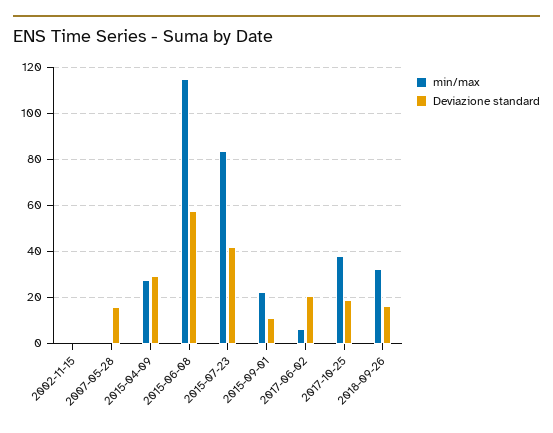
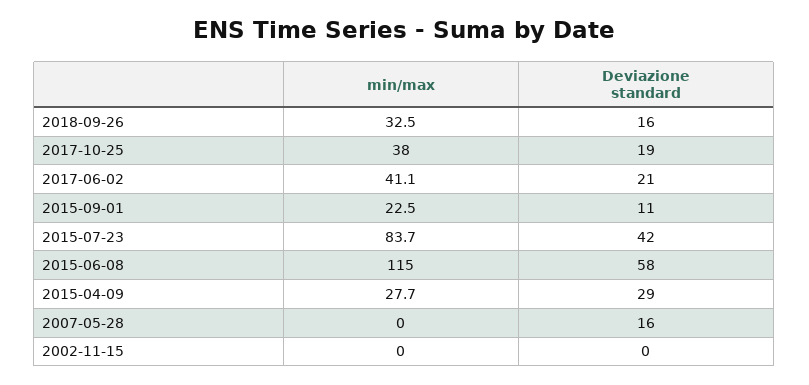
  {
    "min/max": {
      "2002-11-15": 0,
      "2007-05-28": 0,
      "2015-04-09": 27.7,
      "2015-06-08": 115,
      "2015-07-23": 83.7,
      "2015-09-01": 22.5,
-     "2017-06-02": 5,
+     "2017-06-02": 41.1,
      "2017-10-25": 38,
      "2018-09-26": 32.5
    },
    "Deviazione standard": {
      "2002-11-15": 0,
      "2007-05-28": 16,
      "2015-04-09": 29,
      "2015-06-08": 58,
      "2015-07-23": 42,
      "2015-09-01": 11,
      "2017-06-02": 21,
      "2017-10-25": 19,
      "2018-09-26": 16
    }
  }

